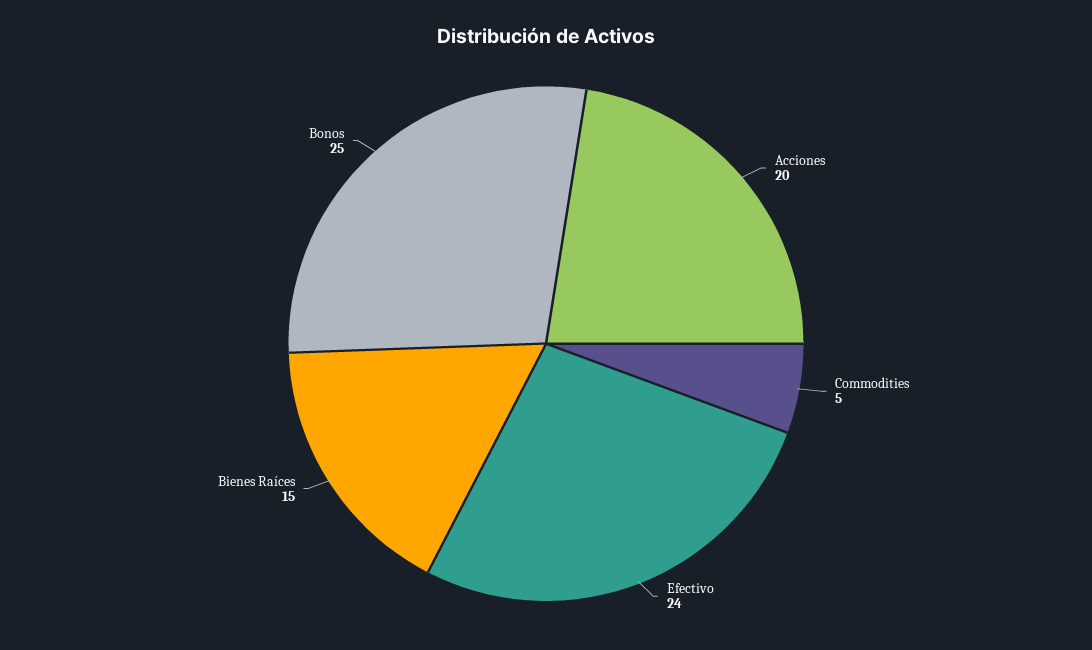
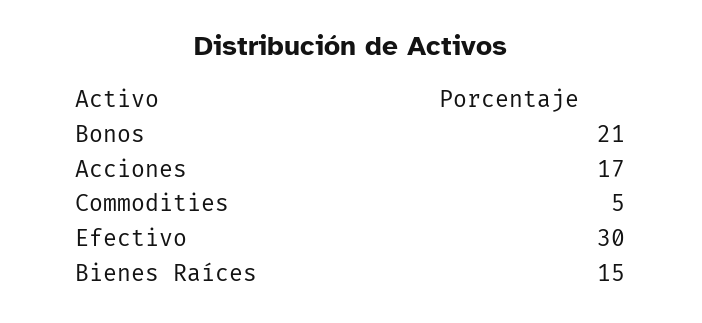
  {
-   "Acciones": 20,
+   "Acciones": 17,
    "Commodities": 5,
-   "Efectivo": 24,
+   "Efectivo": 30,
    "Bienes Raíces": 15,
-   "Bonos": 25
+   "Bonos": 21
  }

